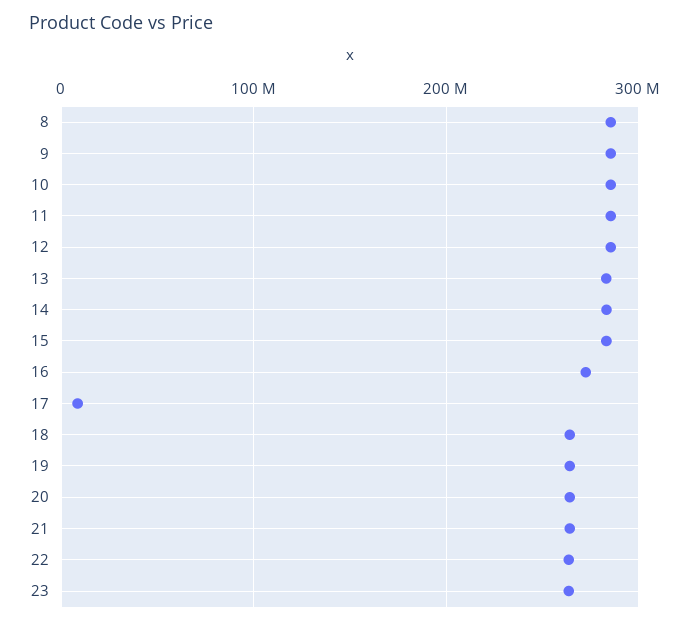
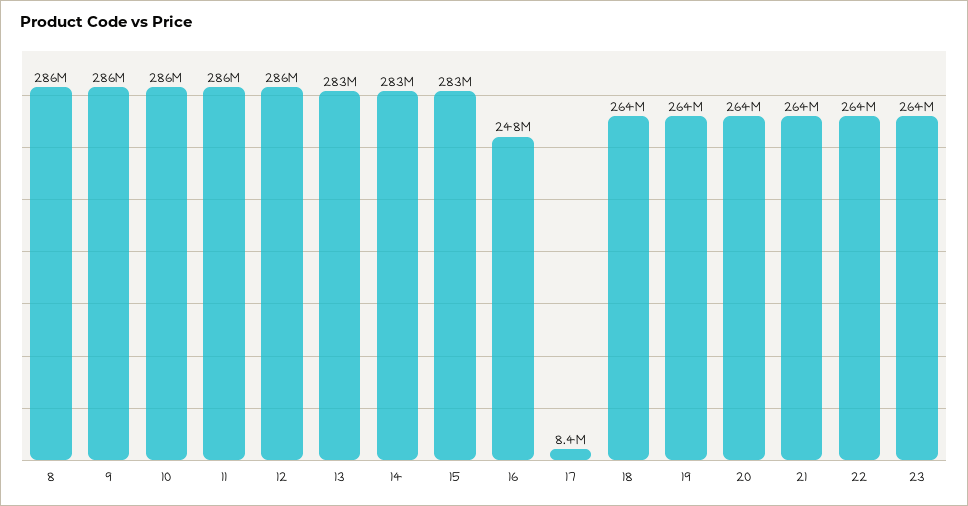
  {
    "8": 286000000,
    "9": 286000000,
    "10": 286000000,
    "11": 286000000,
    "12": 286000000,
    "13": 283000000,
    "14": 283000000,
    "15": 283000000,
-   "16": 270000000,
+   "16": 248000000,
    "17": 8400000,
    "18": 264000000,
    "19": 264000000,
    "20": 264000000,
    "21": 264000000,
    "22": 264000000,
    "23": 264000000
  }

